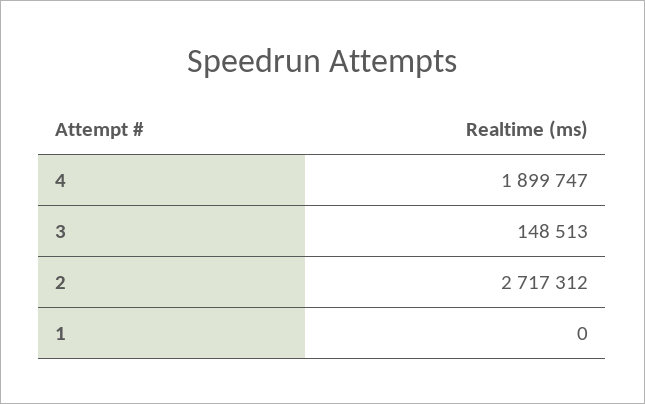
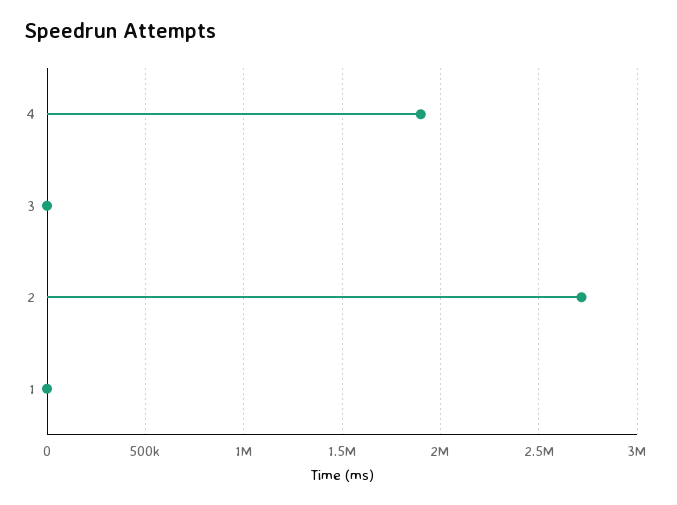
  {
    "4": 1899747,
-   "3": 148513,
+   "3": 0,
    "2": 2717312,
    "1": 0
  }

